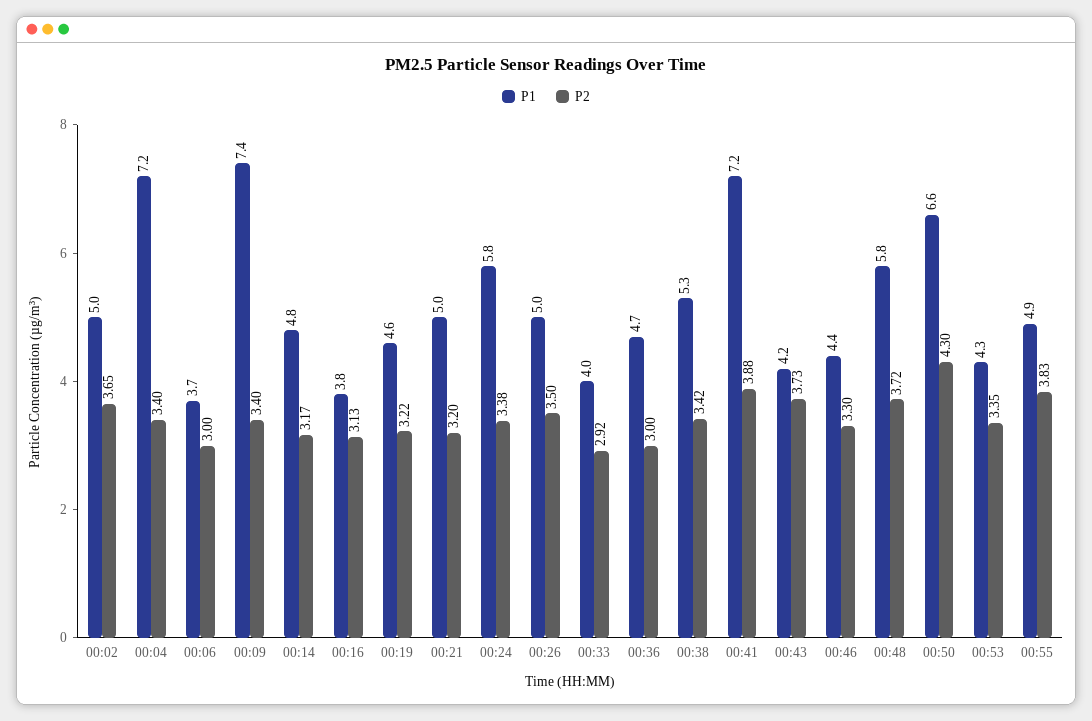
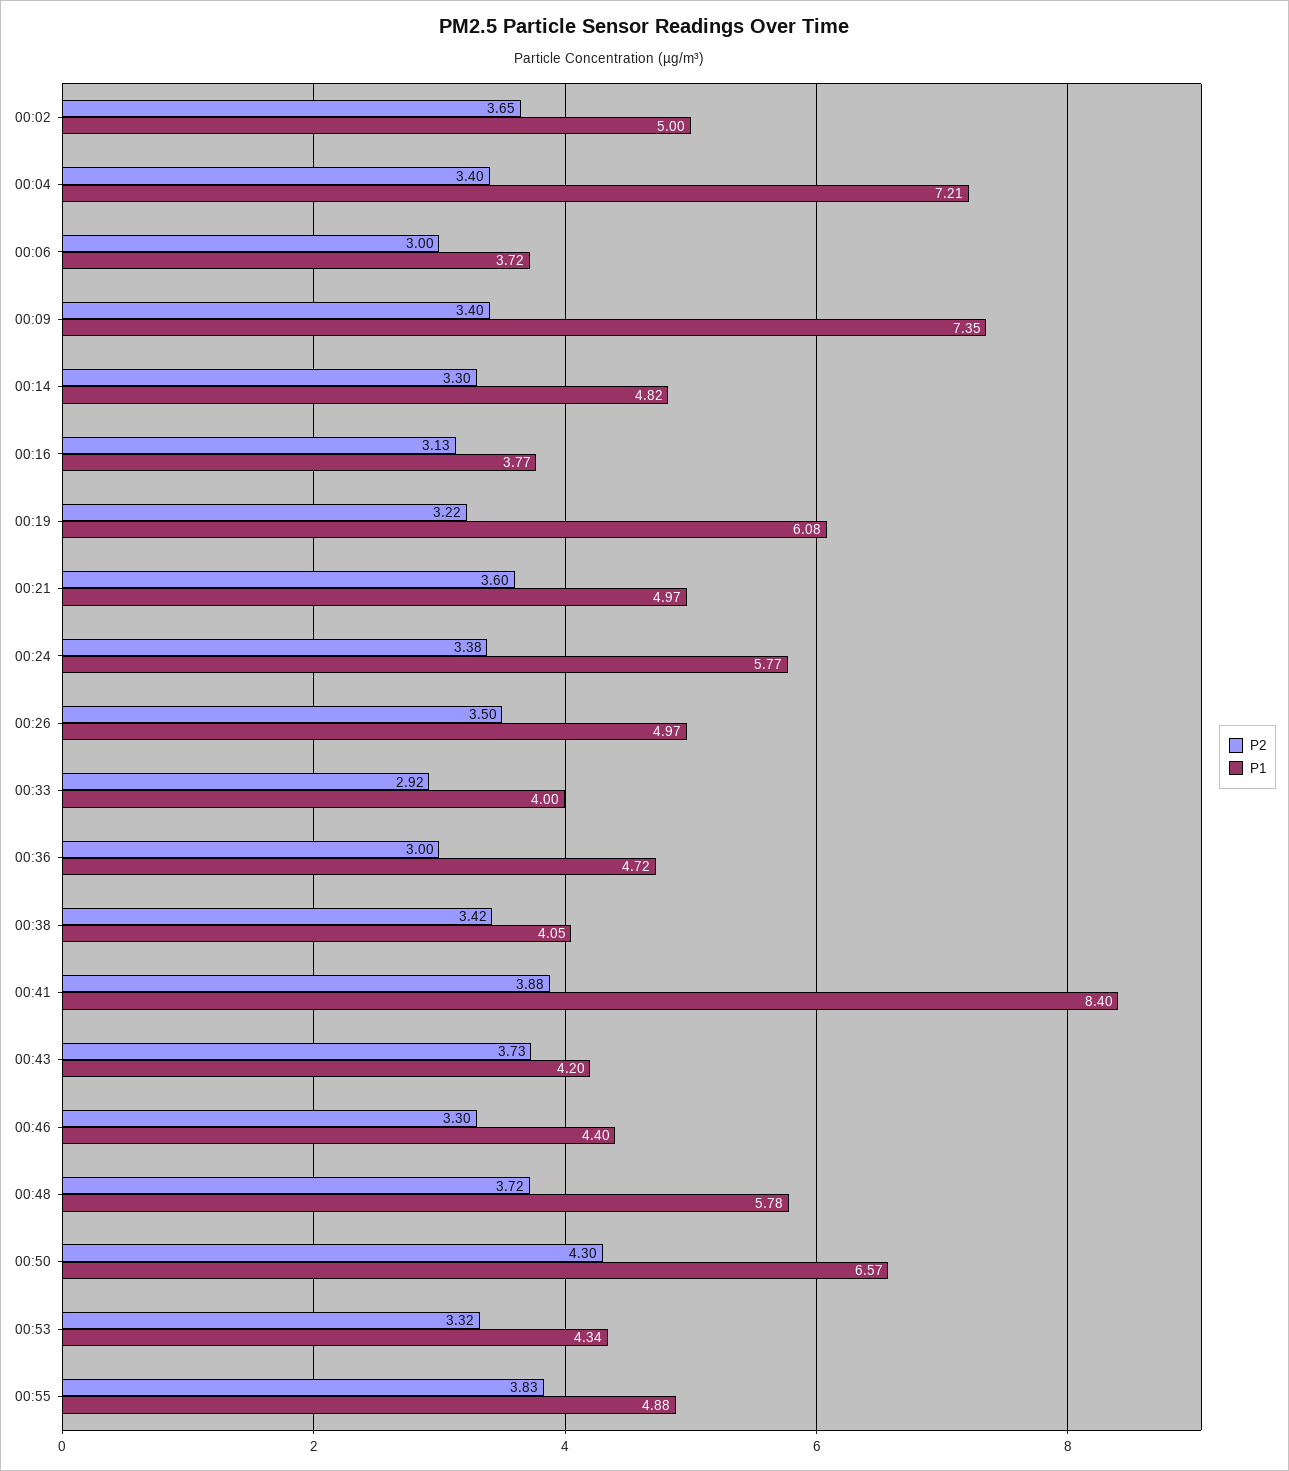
  {
    "P1": {
      "00:02": 5,
      "00:04": 7.21,
      "00:06": 3.72,
      "00:09": 7.35,
      "00:14": 4.82,
      "00:16": 3.77,
-     "00:19": 4.6,
+     "00:19": 6.08,
      "00:21": 4.97,
      "00:24": 5.77,
      "00:26": 4.97,
      "00:33": 4,
      "00:36": 4.72,
-     "00:38": 5.3,
+     "00:38": 4.05,
-     "00:41": 7.2,
+     "00:41": 8.4,
      "00:43": 4.2,
      "00:46": 4.4,
      "00:48": 5.78,
      "00:50": 6.57,
      "00:53": 4.34,
      "00:55": 4.88
    },
    "P2": {
      "00:02": 3.65,
      "00:04": 3.4,
      "00:06": 3,
      "00:09": 3.4,
-     "00:14": 3.17,
+     "00:14": 3.3,
      "00:16": 3.13,
      "00:19": 3.22,
-     "00:21": 3.2,
+     "00:21": 3.6,
      "00:24": 3.38,
      "00:26": 3.5,
      "00:33": 2.92,
      "00:36": 3,
      "00:38": 3.42,
      "00:41": 3.88,
      "00:43": 3.73,
      "00:46": 3.3,
      "00:48": 3.72,
      "00:50": 4.3,
-     "00:53": 3.35,
+     "00:53": 3.32,
      "00:55": 3.83
    }
  }

